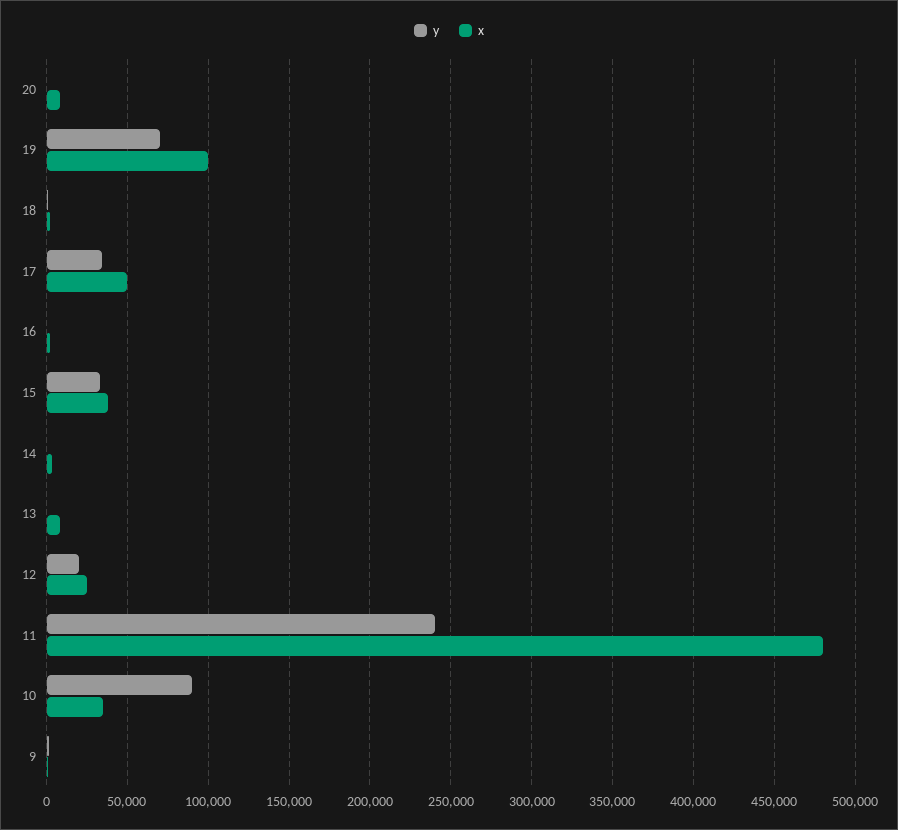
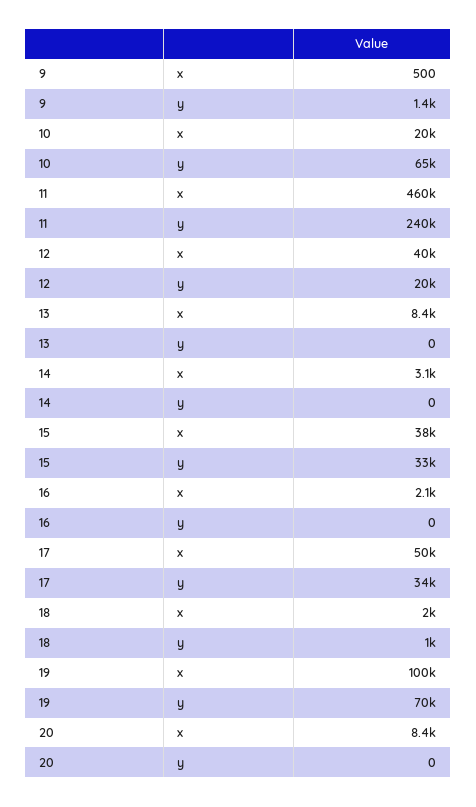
  {
    "y": {
      "20": 0,
      "19": 70000,
      "18": 1000,
      "17": 34000,
      "16": 0,
      "15": 33000,
      "14": 0,
      "13": 0,
      "12": 20000,
      "11": 240000,
-     "10": 90000,
+     "10": 65000,
      "9": 1400
    },
    "x": {
      "20": 8400,
      "19": 100000,
      "18": 2000,
      "17": 50000,
      "16": 2100,
      "15": 38000,
      "14": 3100,
      "13": 8400,
-     "12": 25000,
+     "12": 40000,
-     "11": 480000,
+     "11": 460000,
-     "10": 35000,
+     "10": 20000,
      "9": 500
    }
  }

